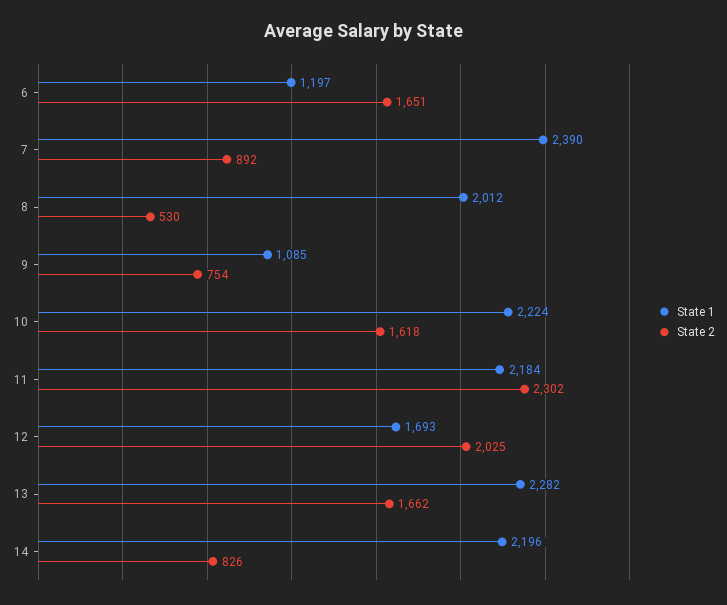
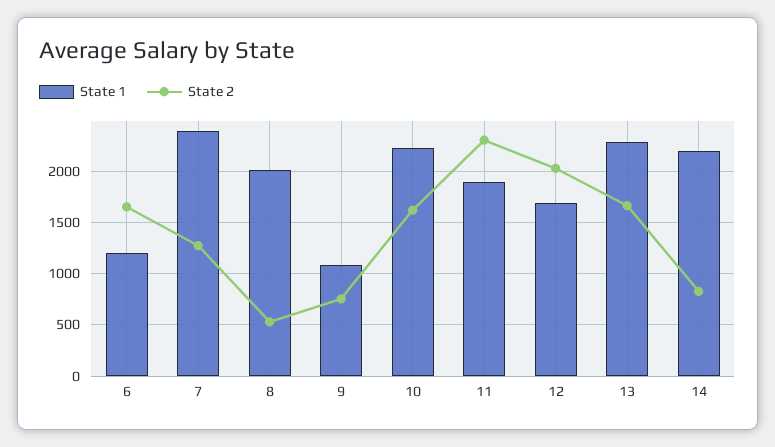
  {
    "State 1": {
      "6": 1197,
      "7": 2390,
      "8": 2012,
      "9": 1085,
      "10": 2224,
-     "11": 2184,
+     "11": 1900,
      "12": 1693,
      "13": 2282,
      "14": 2196
    },
    "State 2": {
      "6": 1651,
-     "7": 892,
+     "7": 1300,
      "8": 530,
      "9": 754,
      "10": 1618,
      "11": 2302,
      "12": 2025,
      "13": 1662,
      "14": 826
    }
  }

